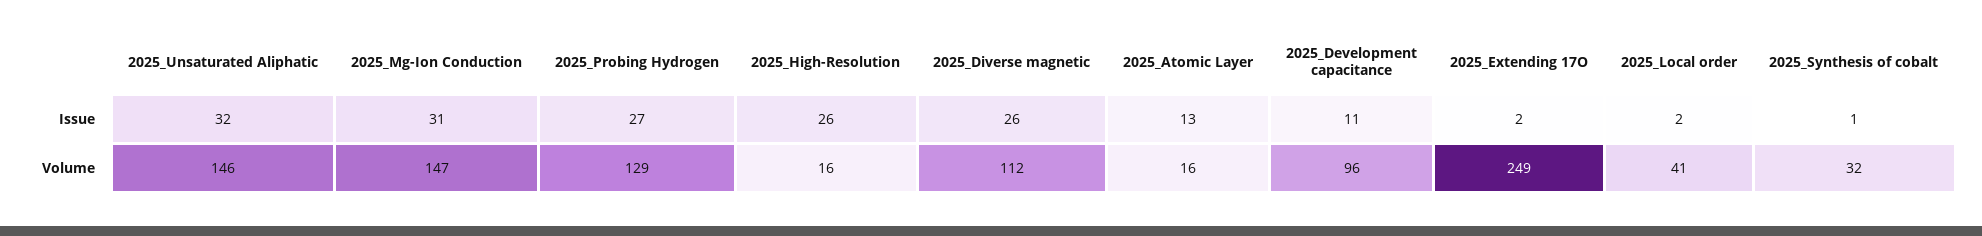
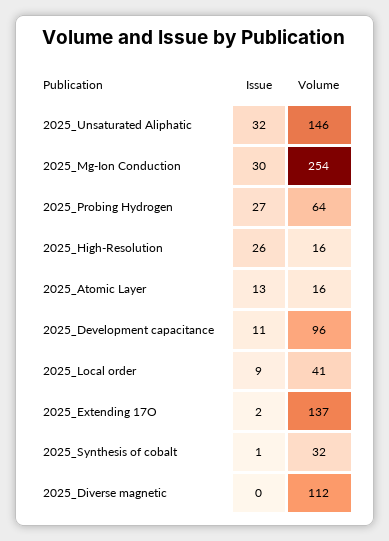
  {
    "2025_Unsaturated Aliphatic": {
      "Issue": 32,
      "Volume": 146
    },
    "2025_Mg-Ion Conduction": {
-     "Issue": 31,
+     "Issue": 30,
-     "Volume": 147
+     "Volume": 254
    },
    "2025_Probing Hydrogen": {
      "Issue": 27,
-     "Volume": 129
+     "Volume": 64
    },
    "2025_High-Resolution": {
      "Issue": 26,
      "Volume": 16
    },
    "2025_Diverse magnetic": {
-     "Issue": 26,
+     "Issue": 0,
      "Volume": 112
    },
    "2025_Atomic Layer": {
      "Issue": 13,
      "Volume": 16
    },
    "2025_Development capacitance": {
      "Issue": 11,
      "Volume": 96
    },
    "2025_Extending 17O": {
      "Issue": 2,
-     "Volume": 249
+     "Volume": 137
    },
    "2025_Local order": {
-     "Issue": 2,
+     "Issue": 9,
      "Volume": 41
    },
    "2025_Synthesis of cobalt": {
      "Issue": 1,
      "Volume": 32
    }
  }

